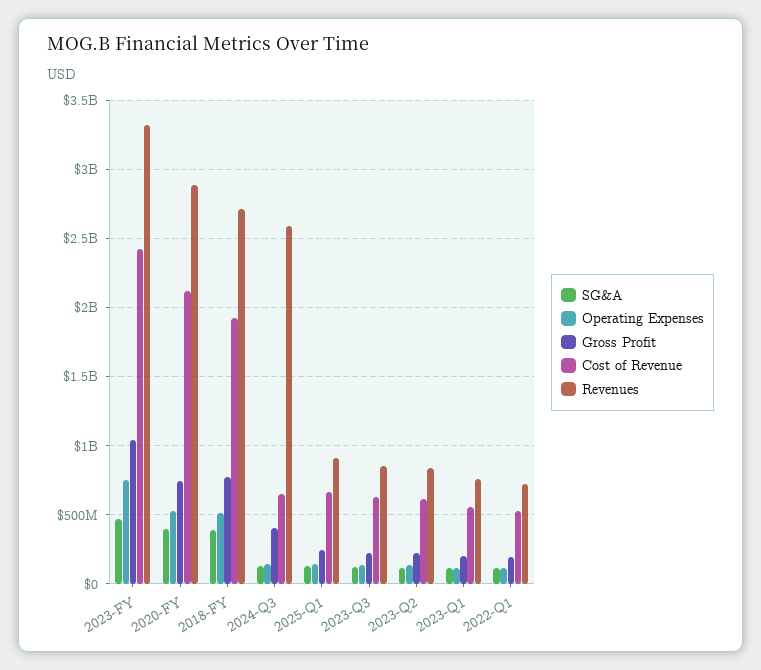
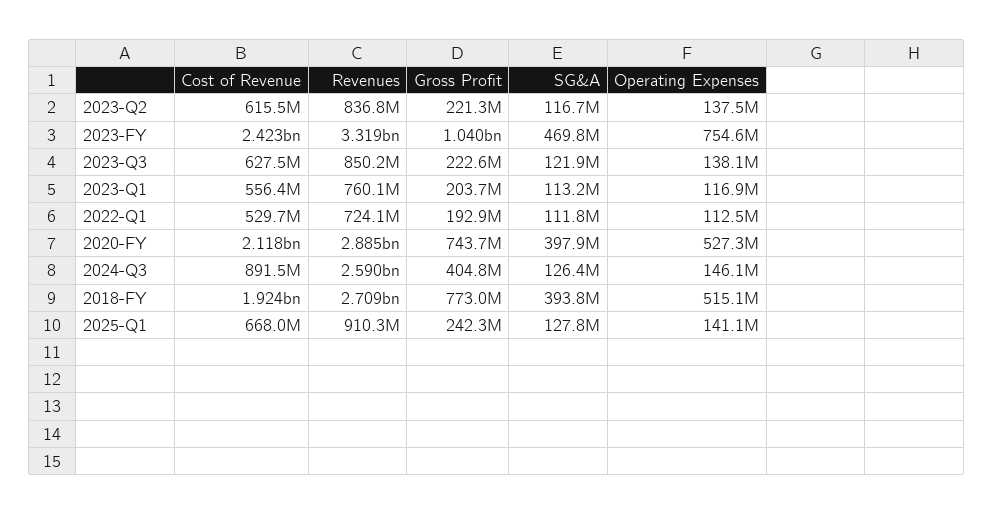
  {
    "SG&A": {
      "2023-FY": 469800000,
      "2020-FY": 397900000,
      "2018-FY": 393800000,
      "2024-Q3": 126400000,
      "2025-Q1": 127800000,
      "2023-Q3": 121900000,
      "2023-Q2": 116700000,
      "2023-Q1": 113200000,
      "2022-Q1": 111800000
    },
    "Operating Expenses": {
      "2023-FY": 754600000,
      "2020-FY": 527300000,
      "2018-FY": 515100000,
      "2024-Q3": 146100000,
      "2025-Q1": 141100000,
      "2023-Q3": 138100000,
      "2023-Q2": 137500000,
      "2023-Q1": 116900000,
      "2022-Q1": 112500000
    },
    "Gross Profit": {
      "2023-FY": 1040000000,
      "2020-FY": 743700000,
      "2018-FY": 773000000,
      "2024-Q3": 404800000,
      "2025-Q1": 242300000,
      "2023-Q3": 222600000,
      "2023-Q2": 221300000,
      "2023-Q1": 203700000,
      "2022-Q1": 192900000
    },
    "Cost of Revenue": {
      "2023-FY": 2423000000,
      "2020-FY": 2118000000,
      "2018-FY": 1924000000,
-     "2024-Q3": 650000000,
+     "2024-Q3": 891500000,
      "2025-Q1": 668000000,
      "2023-Q3": 627500000,
      "2023-Q2": 615500000,
      "2023-Q1": 556400000,
      "2022-Q1": 529700000
    },
    "Revenues": {
      "2023-FY": 3319000000,
      "2020-FY": 2885000000,
      "2018-FY": 2709000000,
      "2024-Q3": 2590000000,
      "2025-Q1": 910300000,
      "2023-Q3": 850200000,
      "2023-Q2": 836800000,
      "2023-Q1": 760100000,
      "2022-Q1": 724100000
    }
  }

